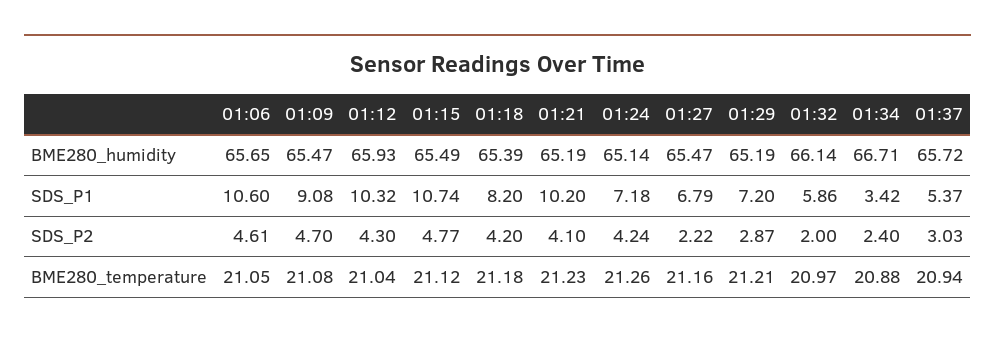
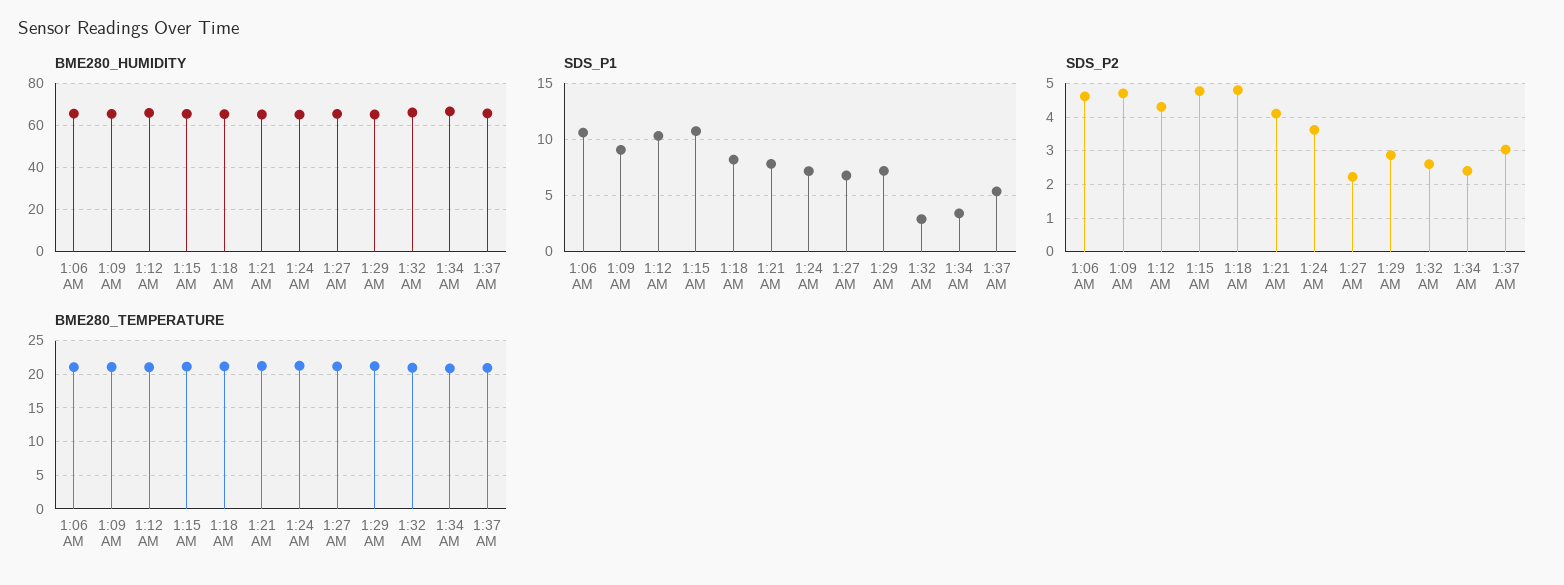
  {
    "BME280_humidity": {
      "01:06": 65.65,
      "01:09": 65.47,
      "01:12": 65.93,
      "01:15": 65.49,
      "01:18": 65.39,
      "01:21": 65.19,
      "01:24": 65.14,
      "01:27": 65.47,
      "01:29": 65.19,
      "01:32": 66.14,
      "01:34": 66.71,
      "01:37": 65.72
    },
    "SDS_P1": {
      "01:06": 10.6,
      "01:09": 9.08,
      "01:12": 10.32,
      "01:15": 10.74,
      "01:18": 8.2,
-     "01:21": 10.2,
+     "01:21": 8,
      "01:24": 7.18,
      "01:27": 6.79,
      "01:29": 7.2,
-     "01:32": 5.86,
+     "01:32": 3,
      "01:34": 3.42,
      "01:37": 5.37
    },
    "SDS_P2": {
      "01:06": 4.61,
      "01:09": 4.7,
      "01:12": 4.3,
      "01:15": 4.77,
-     "01:18": 4.2,
+     "01:18": 4.8,
      "01:21": 4.1,
-     "01:24": 4.24,
+     "01:24": 3.6,
      "01:27": 2.22,
      "01:29": 2.87,
-     "01:32": 2,
+     "01:32": 2.6,
      "01:34": 2.4,
      "01:37": 3.03
    },
    "BME280_temperature": {
      "01:06": 21.05,
      "01:09": 21.08,
      "01:12": 21.04,
      "01:15": 21.12,
      "01:18": 21.18,
      "01:21": 21.23,
      "01:24": 21.26,
      "01:27": 21.16,
      "01:29": 21.21,
      "01:32": 20.97,
      "01:34": 20.88,
      "01:37": 20.94
    }
  }

